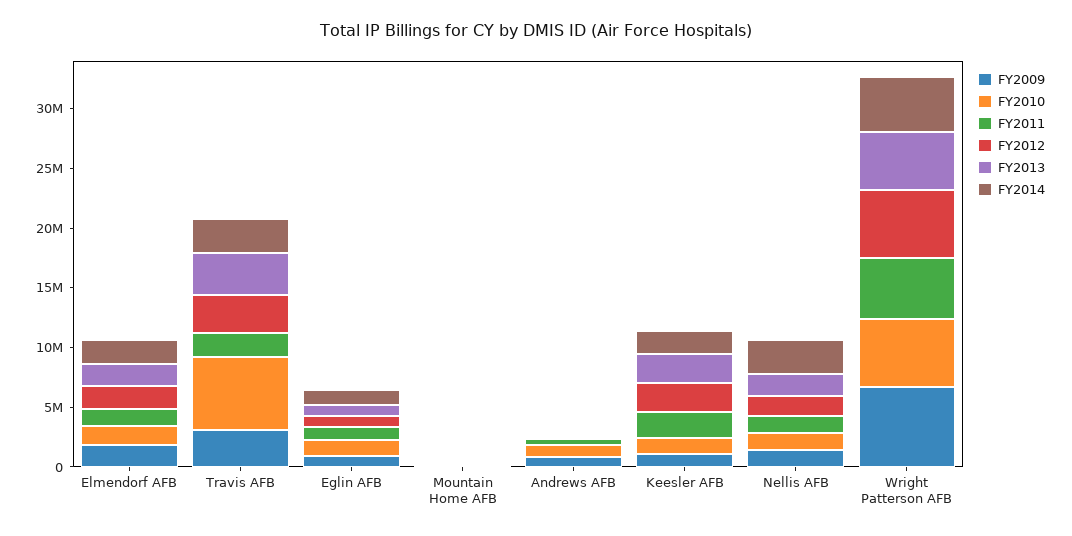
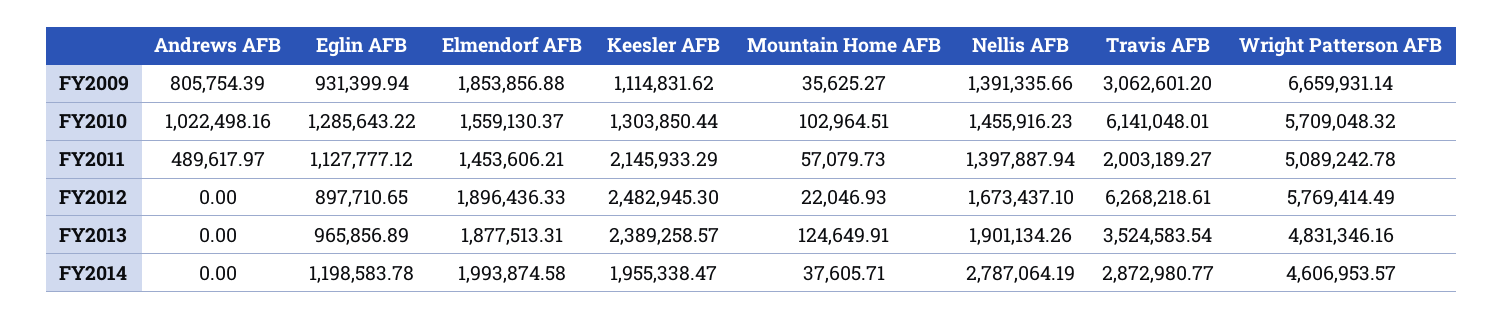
  {
    "FY2009": {
      "Elmendorf AFB": 1853856.88,
      "Travis AFB": 3062601.2,
      "Eglin AFB": 931399.94,
      "Mountain Home AFB": 35625.27,
      "Andrews AFB": 805754.39,
      "Keesler AFB": 1114831.62,
      "Nellis AFB": 1391335.66,
      "Wright Patterson AFB": 6659931.14
    },
    "FY2010": {
      "Elmendorf AFB": 1559130.37,
      "Travis AFB": 6141048.01,
      "Eglin AFB": 1285643.22,
      "Mountain Home AFB": 102964.51,
      "Andrews AFB": 1022498.16,
      "Keesler AFB": 1303850.44,
      "Nellis AFB": 1455916.23,
      "Wright Patterson AFB": 5709048.32
    },
    "FY2011": {
      "Elmendorf AFB": 1453606.21,
      "Travis AFB": 2003189.27,
      "Eglin AFB": 1127777.12,
      "Mountain Home AFB": 57079.73,
      "Andrews AFB": 489617.97,
      "Keesler AFB": 2145933.29,
      "Nellis AFB": 1397887.94,
      "Wright Patterson AFB": 5089242.78
    },
    "FY2012": {
      "Elmendorf AFB": 1896436.33,
-     "Travis AFB": 3000000,
+     "Travis AFB": 6268218.61,
      "Eglin AFB": 897710.65,
      "Mountain Home AFB": 22046.93,
      "Andrews AFB": 0,
      "Keesler AFB": 2482945.3,
      "Nellis AFB": 1673437.1,
      "Wright Patterson AFB": 5769414.49
    },
    "FY2013": {
      "Elmendorf AFB": 1877513.31,
      "Travis AFB": 3524583.54,
      "Eglin AFB": 965856.89,
      "Mountain Home AFB": 124649.91,
      "Andrews AFB": 0,
      "Keesler AFB": 2389258.57,
      "Nellis AFB": 1901134.26,
      "Wright Patterson AFB": 4831346.16
    },
    "FY2014": {
      "Elmendorf AFB": 1993874.58,
      "Travis AFB": 2872980.77,
      "Eglin AFB": 1198583.78,
      "Mountain Home AFB": 37605.71,
      "Andrews AFB": 0,
      "Keesler AFB": 1955338.47,
      "Nellis AFB": 2787064.19,
      "Wright Patterson AFB": 4606953.57
    }
  }

